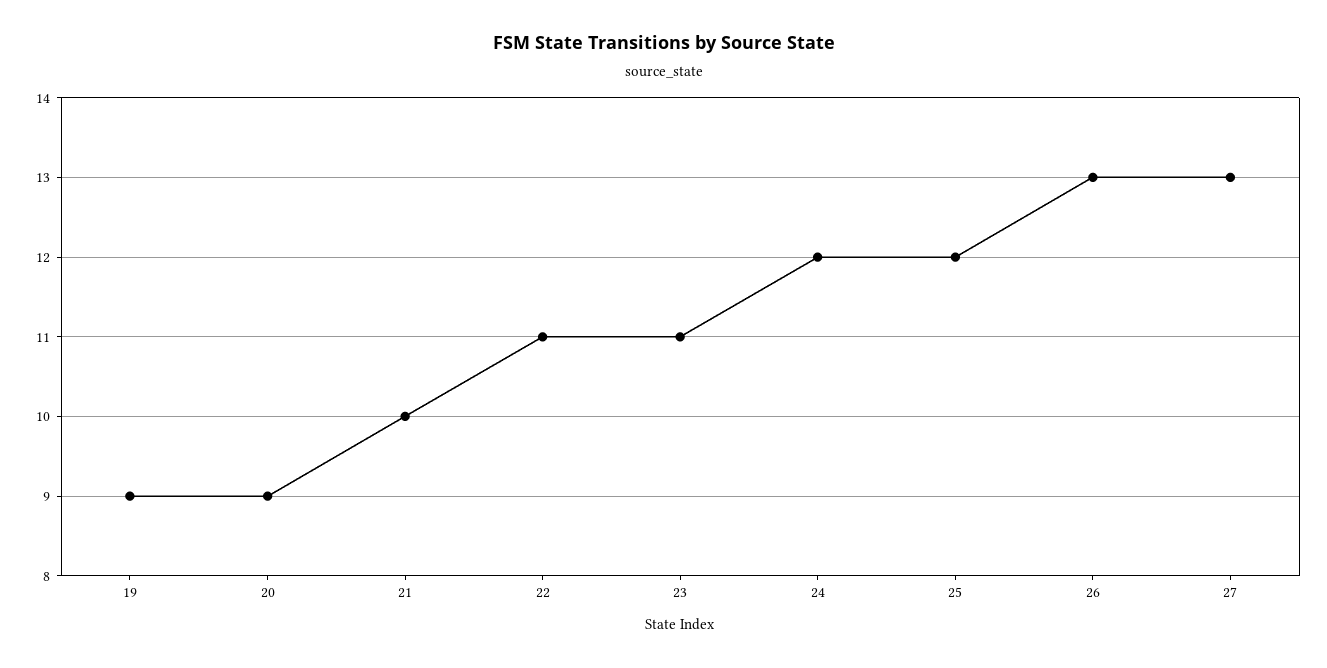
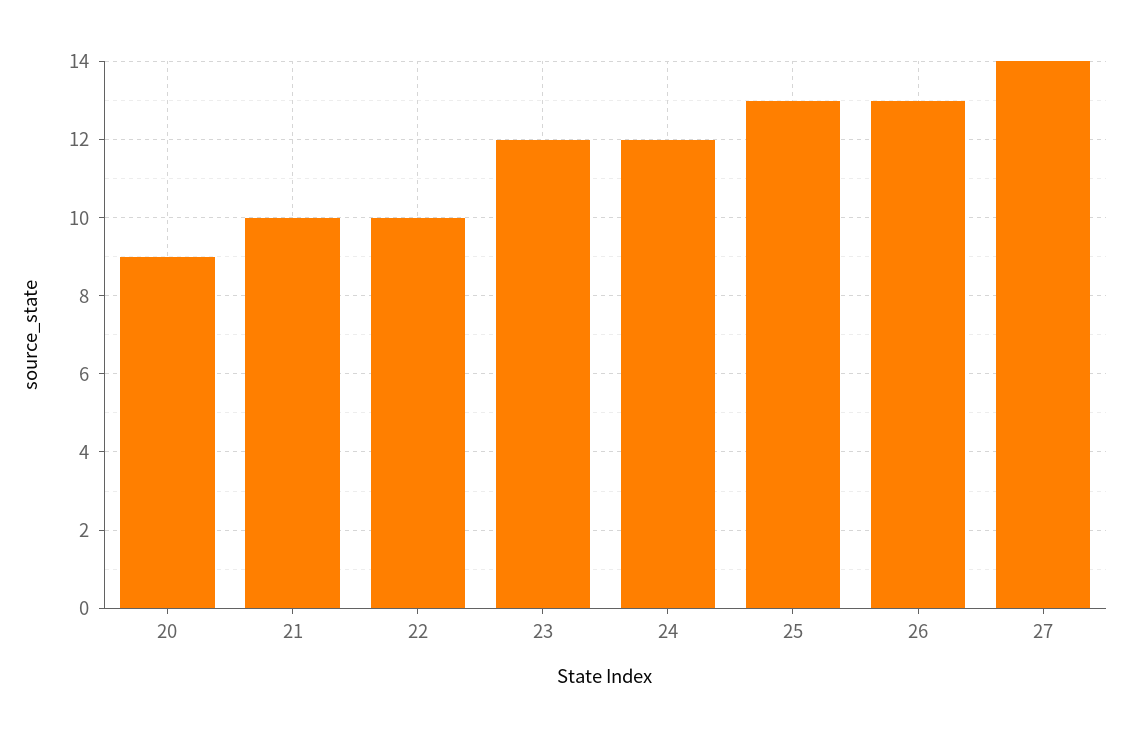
  {
-   "19": 9,
    "20": 9,
    "21": 10,
-   "22": 11,
+   "22": 10,
-   "23": 11,
+   "23": 12,
    "24": 12,
-   "25": 12,
+   "25": 13,
    "26": 13,
-   "27": 13
+   "27": 14
  }

